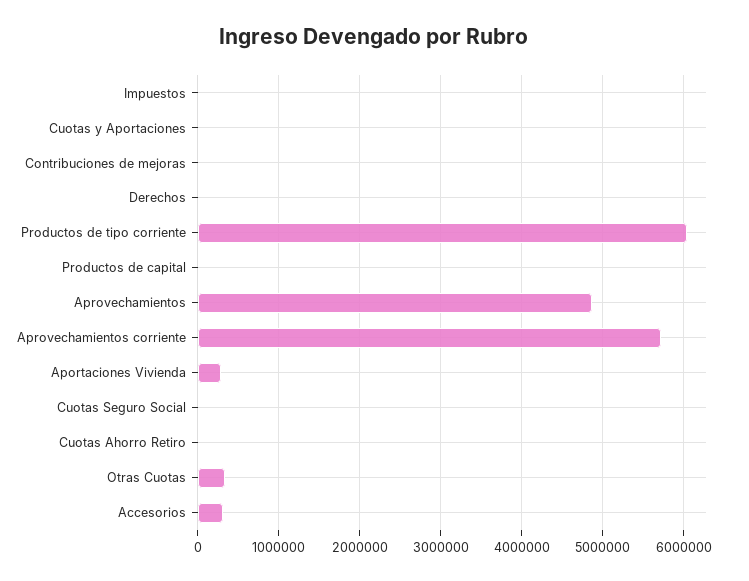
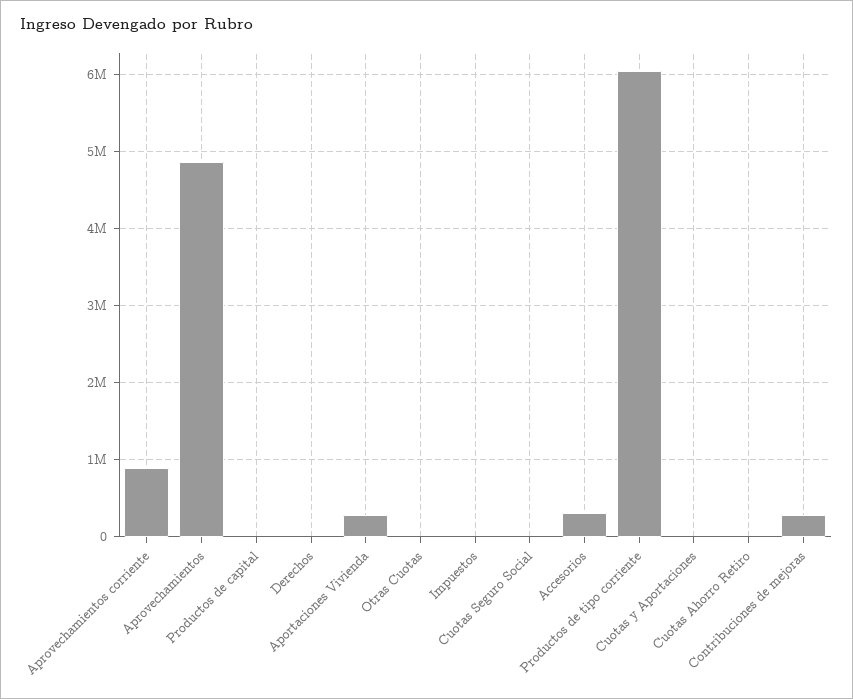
  {
    "Impuestos": 0,
    "Cuotas y Aportaciones": 0,
-   "Contribuciones de mejoras": 0,
+   "Contribuciones de mejoras": 300000,
    "Derechos": 0,
    "Productos de tipo corriente": 6000000,
    "Productos de capital": 0,
    "Aprovechamientos": 4900000,
-   "Aprovechamientos corriente": 5700000,
+   "Aprovechamientos corriente": 900000,
    "Aportaciones Vivienda": 300000,
    "Cuotas Seguro Social": 0,
    "Cuotas Ahorro Retiro": 0,
-   "Otras Cuotas": 300000,
+   "Otras Cuotas": 0,
    "Accesorios": 300000
  }

